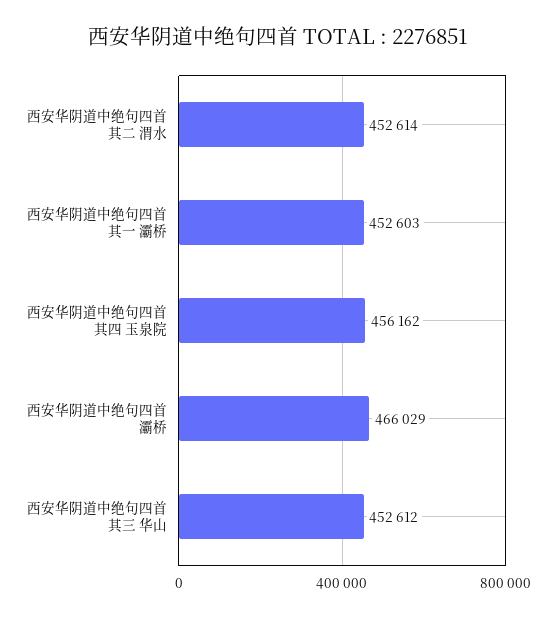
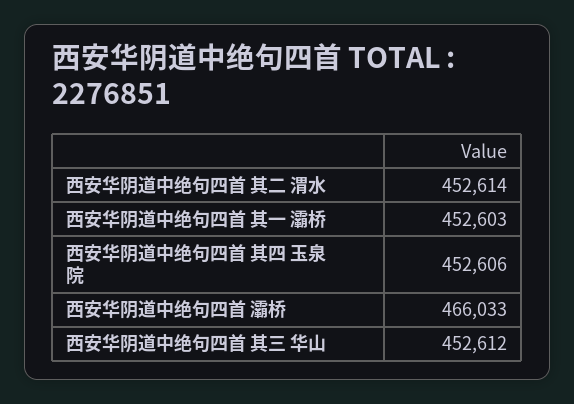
  {
    "西安华阴道中绝句四首 其二 渭水": 452614,
    "西安华阴道中绝句四首 其一 灞桥": 452603,
-   "西安华阴道中绝句四首 其四 玉泉院": 456162,
+   "西安华阴道中绝句四首 其四 玉泉院": 452606,
-   "西安华阴道中绝句四首 灞桥": 466029,
+   "西安华阴道中绝句四首 灞桥": 466033,
    "西安华阴道中绝句四首 其三 华山": 452612
  }

